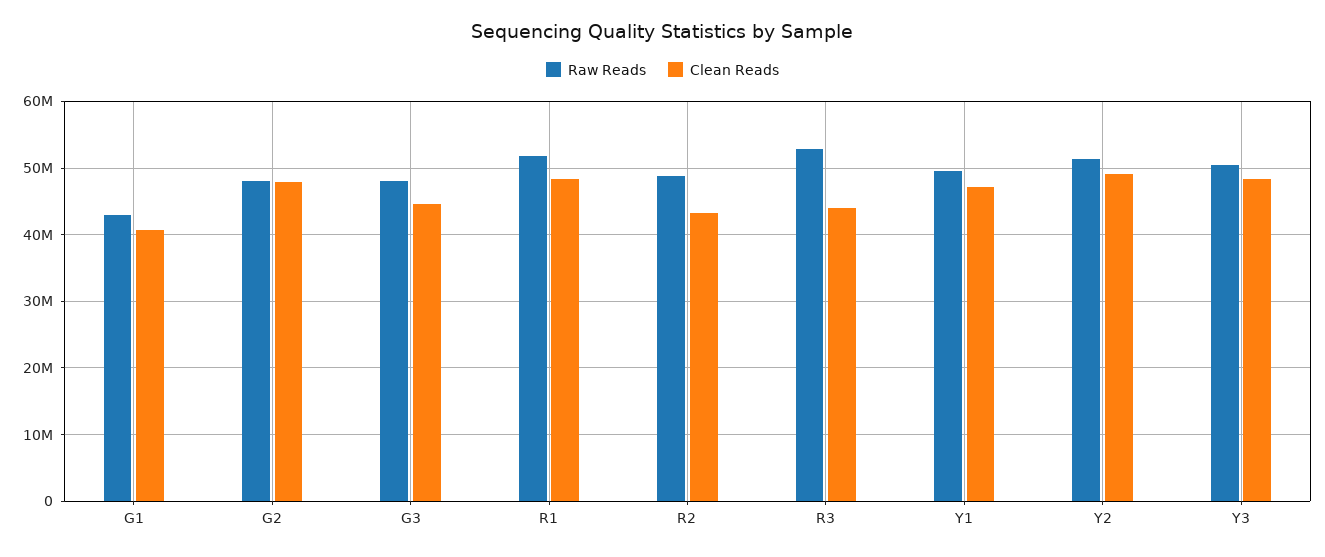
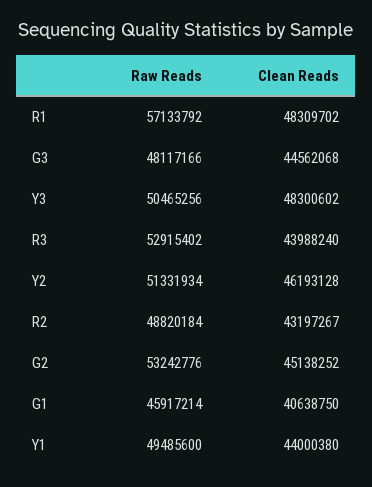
  {
    "Raw Reads": {
-     "G1": 43000000,
+     "G1": 45917214,
-     "G2": 48000000,
+     "G2": 53242776,
      "G3": 48117166,
-     "R1": 52000000,
+     "R1": 57133792,
      "R2": 48820184,
      "R3": 52915402,
      "Y1": 49485600,
      "Y2": 51331934,
      "Y3": 50465256
    },
    "Clean Reads": {
      "G1": 40638750,
-     "G2": 48000000,
+     "G2": 45138252,
      "G3": 44562068,
      "R1": 48309702,
      "R2": 43197267,
      "R3": 43988240,
-     "Y1": 47000000,
+     "Y1": 44000380,
-     "Y2": 49000000,
+     "Y2": 46193128,
      "Y3": 48300602
    }
  }

